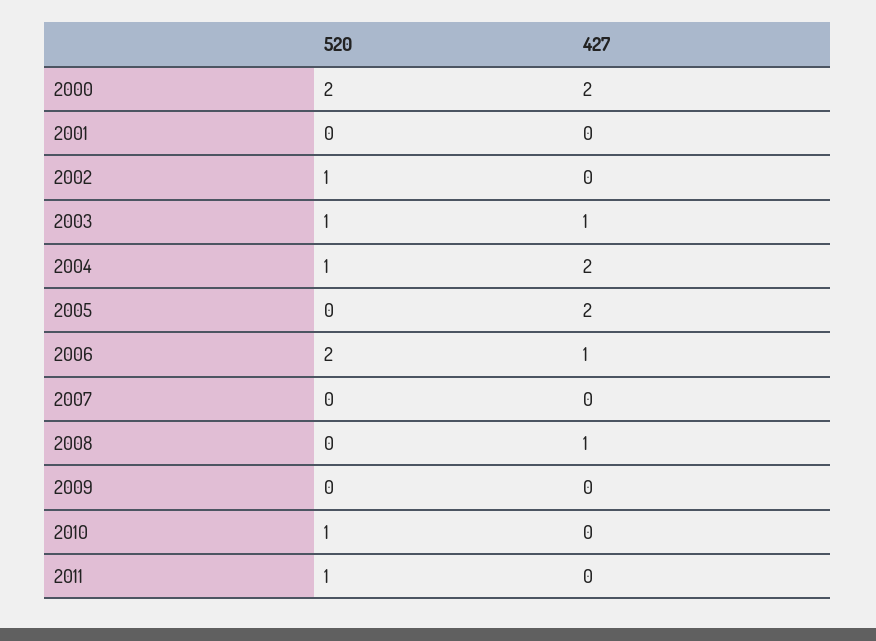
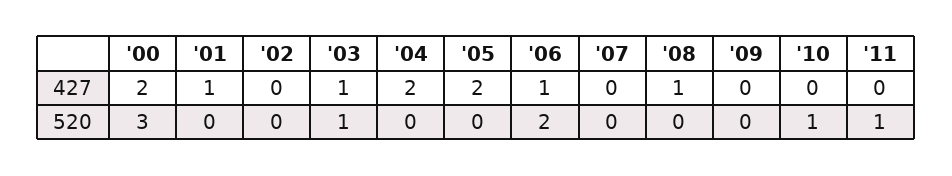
  {
    "520": {
-     "2000": 2,
+     "2000": 3,
      "2001": 0,
-     "2002": 1,
+     "2002": 0,
      "2003": 1,
-     "2004": 1,
+     "2004": 0,
      "2005": 0,
      "2006": 2,
      "2007": 0,
      "2008": 0,
      "2009": 0,
      "2010": 1,
      "2011": 1
    },
    "427": {
      "2000": 2,
-     "2001": 0,
+     "2001": 1,
      "2002": 0,
      "2003": 1,
      "2004": 2,
      "2005": 2,
      "2006": 1,
      "2007": 0,
      "2008": 1,
      "2009": 0,
      "2010": 0,
      "2011": 0
    }
  }

